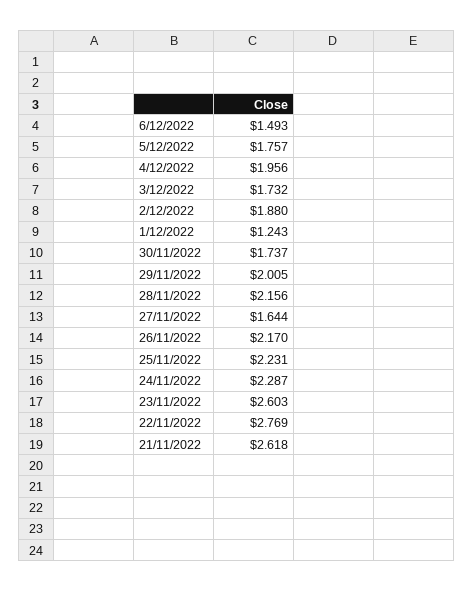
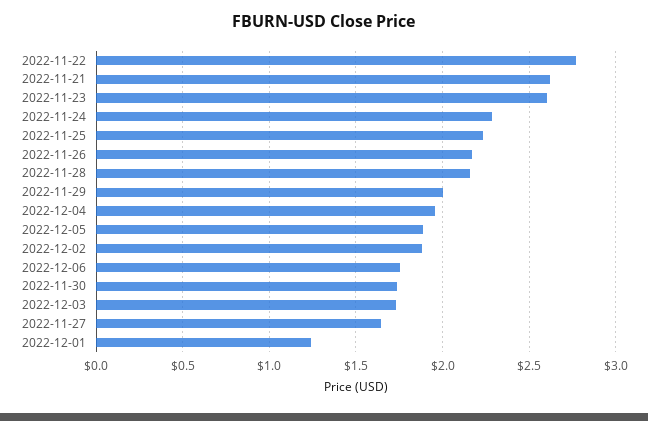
  {
-   "6/12/2022": 1.493,
+   "6/12/2022": 1.75,
-   "5/12/2022": 1.757,
+   "5/12/2022": 1.9,
    "4/12/2022": 1.956,
    "3/12/2022": 1.732,
    "2/12/2022": 1.88,
    "1/12/2022": 1.243,
    "30/11/2022": 1.737,
    "29/11/2022": 2.005,
    "28/11/2022": 2.156,
    "27/11/2022": 1.644,
    "26/11/2022": 2.17,
    "25/11/2022": 2.231,
    "24/11/2022": 2.287,
    "23/11/2022": 2.603,
    "22/11/2022": 2.769,
    "21/11/2022": 2.618
  }

